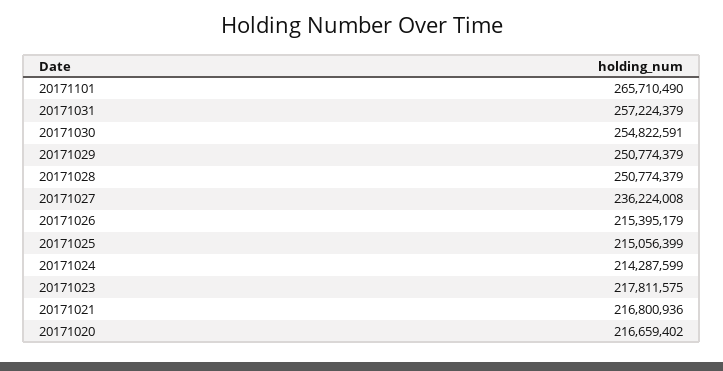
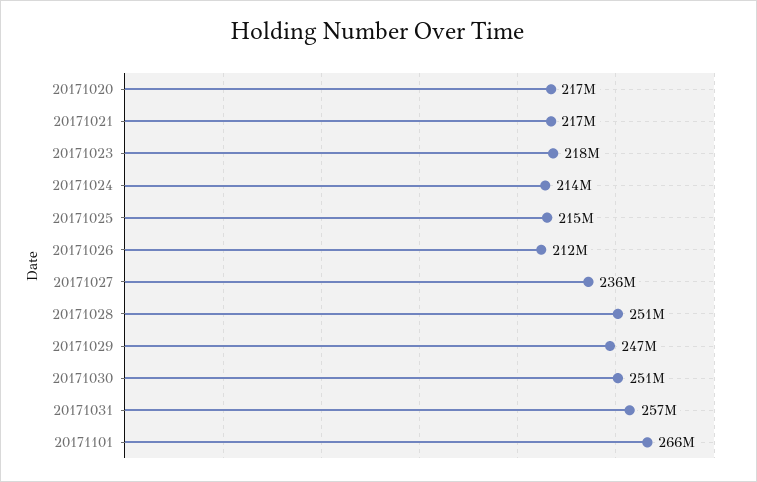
  {
    "20171101": 265710490,
    "20171031": 257224379,
-   "20171030": 254822591,
+   "20171030": 251000000,
-   "20171029": 250774379,
+   "20171029": 247000000,
    "20171028": 250774379,
    "20171027": 236224008,
-   "20171026": 215395179,
+   "20171026": 212000000,
    "20171025": 215056399,
    "20171024": 214287599,
    "20171023": 217811575,
    "20171021": 216800936,
    "20171020": 216659402
  }

